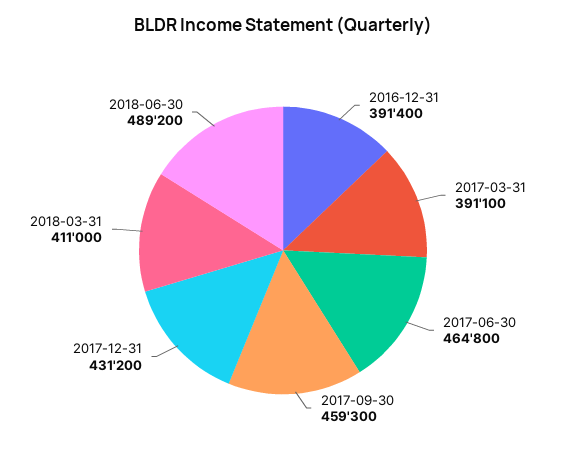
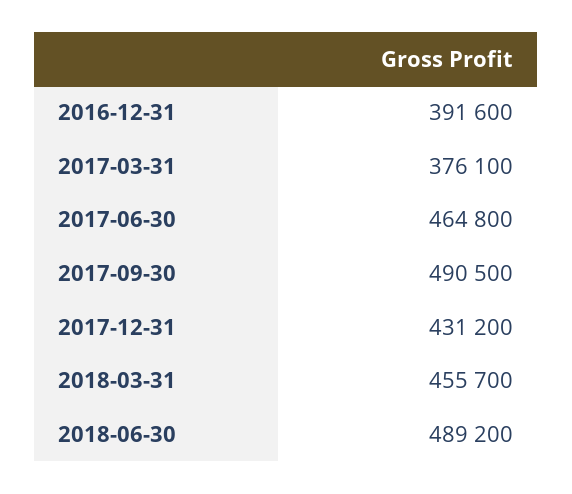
  {
-   "2016-12-31": 391400,
+   "2016-12-31": 391600,
-   "2017-03-31": 391100,
+   "2017-03-31": 376100,
    "2017-06-30": 464800,
-   "2017-09-30": 459300,
+   "2017-09-30": 490500,
    "2017-12-31": 431200,
-   "2018-03-31": 411000,
+   "2018-03-31": 455700,
    "2018-06-30": 489200
  }

